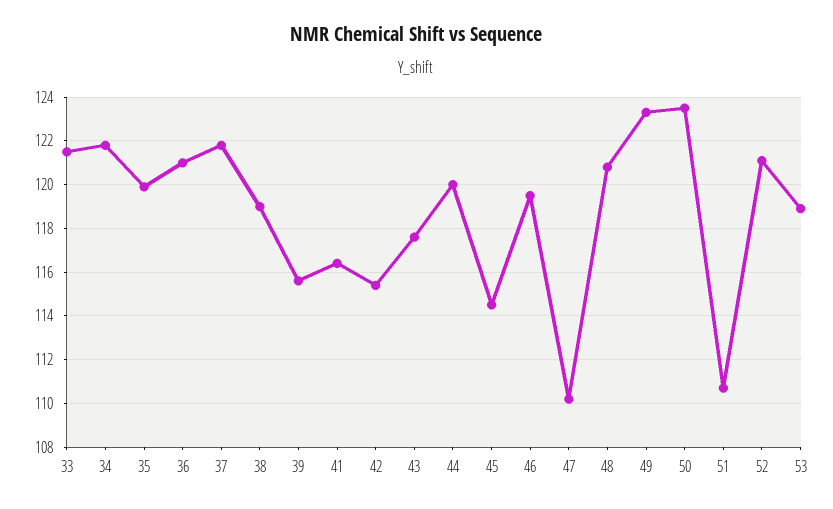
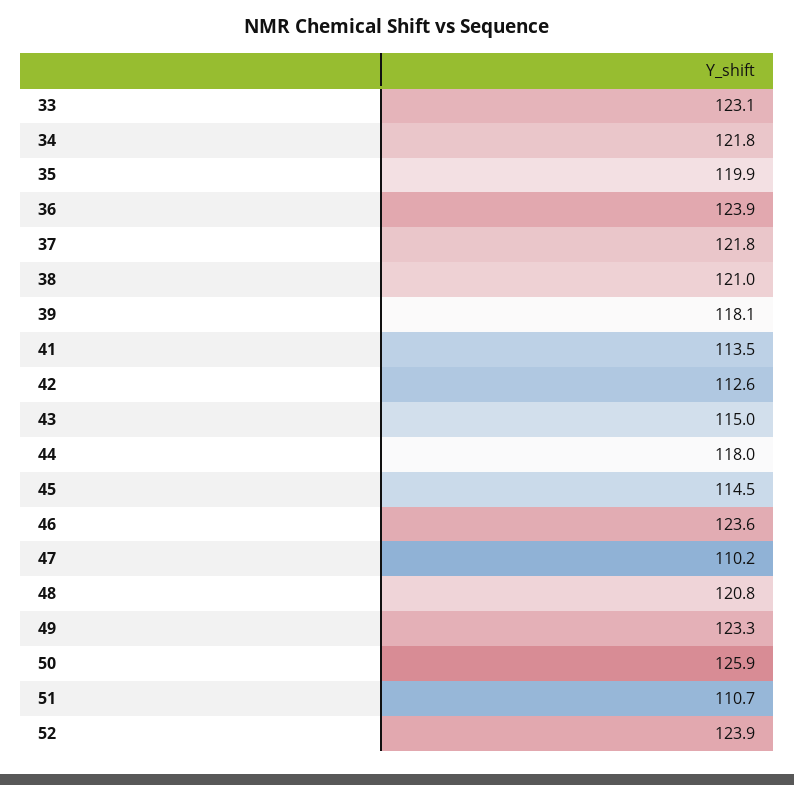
  {
-   "33": 121.5,
+   "33": 123.1,
    "34": 121.8,
    "35": 119.9,
-   "36": 121,
+   "36": 123.9,
    "37": 121.8,
-   "38": 119,
+   "38": 121,
-   "39": 115.5,
+   "39": 118.1,
-   "41": 116.5,
+   "41": 113.5,
-   "42": 115.5,
+   "42": 112.6,
-   "43": 117.5,
+   "43": 115,
-   "44": 120,
+   "44": 118,
    "45": 114.5,
-   "46": 119.5,
+   "46": 123.6,
    "47": 110.2,
    "48": 120.8,
    "49": 123.3,
-   "50": 123.5,
+   "50": 125.9,
    "51": 110.7,
-   "52": 121,
+   "52": 123.9
-   "53": 119
  }

